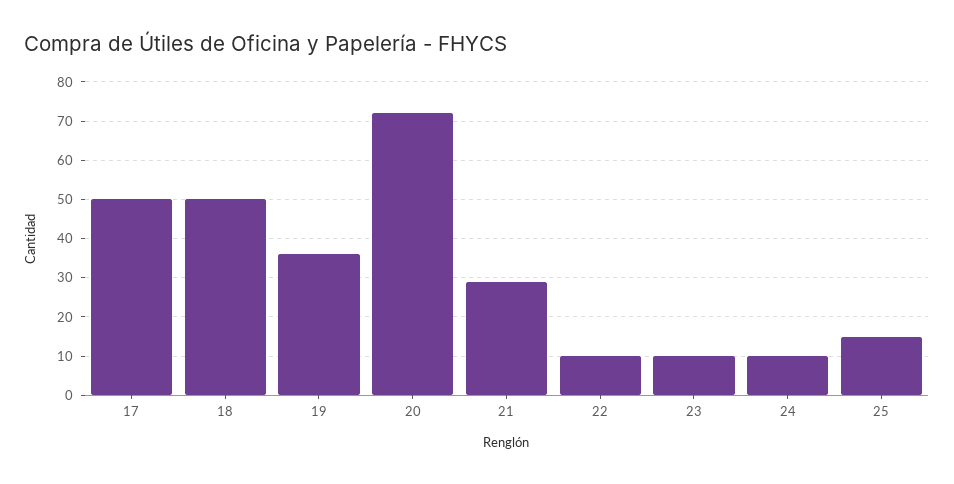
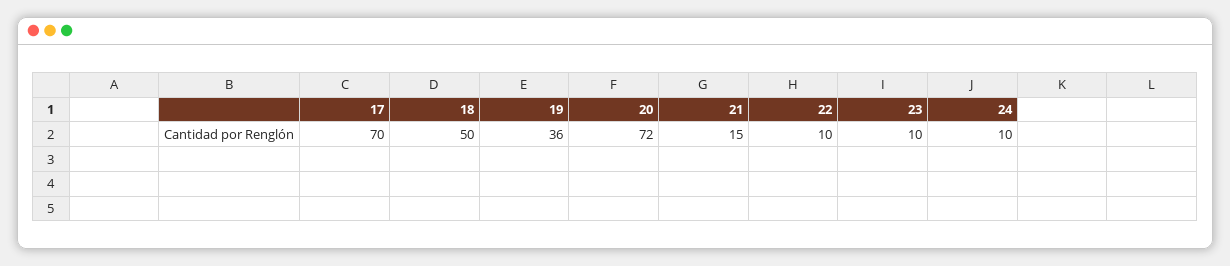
  {
-   "17": 50,
+   "17": 70,
    "18": 50,
    "19": 36,
    "20": 72,
-   "21": 30,
+   "21": 15,
    "22": 10,
    "23": 10,
-   "24": 10,
+   "24": 10
-   "25": 15
  }

